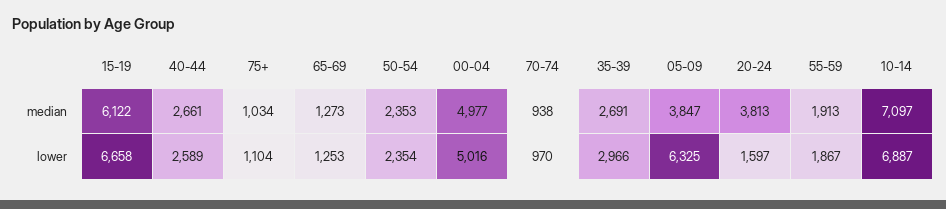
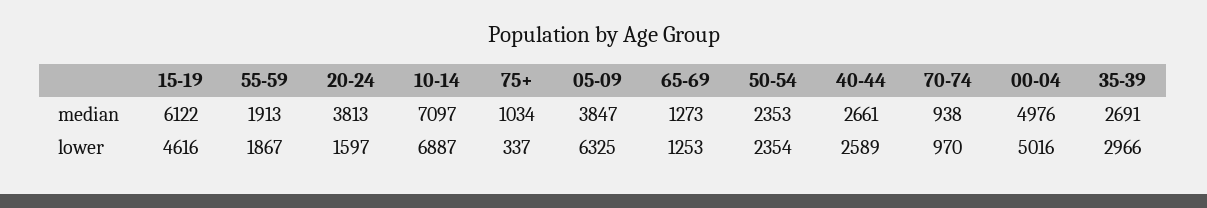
  {
    "15-19": {
      "median": 6122,
-     "lower": 6658
+     "lower": 4616
    },
    "40-44": {
      "median": 2661,
      "lower": 2589
    },
    "75+": {
      "median": 1034,
-     "lower": 1104
+     "lower": 337
    },
    "65-69": {
      "median": 1273,
      "lower": 1253
    },
    "50-54": {
      "median": 2353,
      "lower": 2354
    },
    "00-04": {
-     "median": 4977,
+     "median": 4976,
      "lower": 5016
    },
    "70-74": {
      "median": 938,
      "lower": 970
    },
    "35-39": {
      "median": 2691,
      "lower": 2966
    },
    "05-09": {
      "median": 3847,
      "lower": 6325
    },
    "20-24": {
      "median": 3813,
      "lower": 1597
    },
    "55-59": {
      "median": 1913,
      "lower": 1867
    },
    "10-14": {
      "median": 7097,
      "lower": 6887
    }
  }

